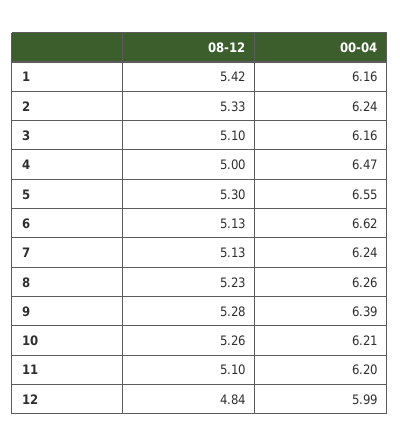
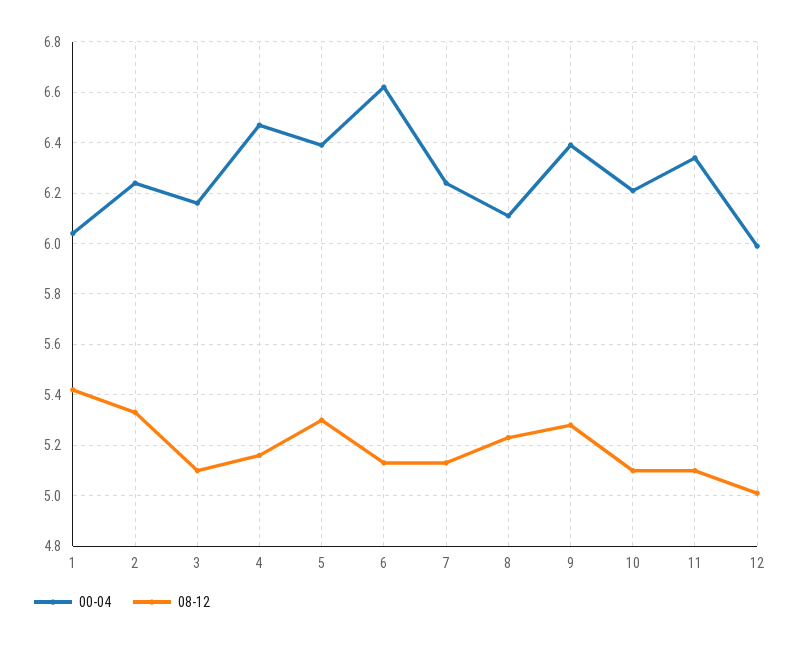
  {
    "08-12": {
      "1": 5.42,
      "2": 5.33,
      "3": 5.1,
-     "4": 5,
+     "4": 5.15,
      "5": 5.3,
      "6": 5.13,
      "7": 5.13,
      "8": 5.23,
      "9": 5.28,
-     "10": 5.26,
+     "10": 5.1,
      "11": 5.1,
-     "12": 4.84
+     "12": 5
    },
    "00-04": {
-     "1": 6.16,
+     "1": 6.05,
      "2": 6.24,
      "3": 6.16,
      "4": 6.47,
-     "5": 6.55,
+     "5": 6.4,
      "6": 6.62,
      "7": 6.24,
-     "8": 6.26,
+     "8": 6.1,
      "9": 6.39,
      "10": 6.21,
-     "11": 6.2,
+     "11": 6.35,
      "12": 5.99
    }
  }

